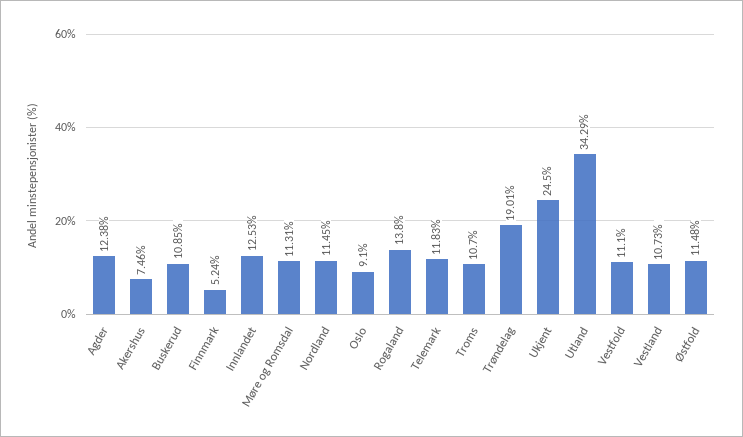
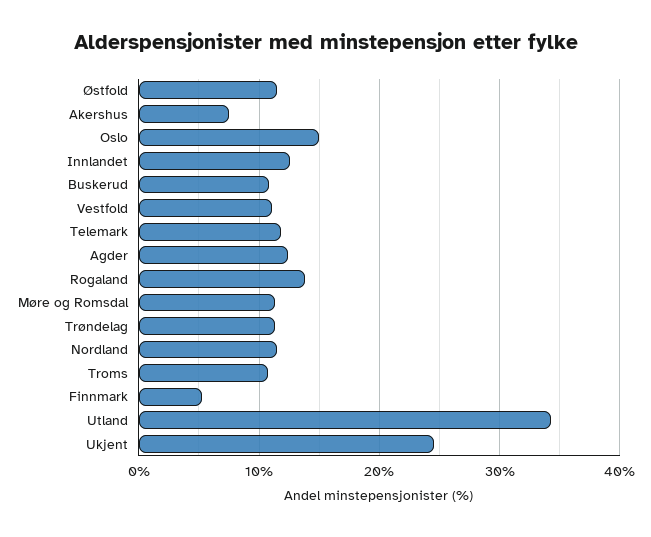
  {
    "Agder": 12.38,
    "Akershus": 7.46,
    "Buskerud": 10.85,
    "Finnmark": 5.24,
    "Innlandet": 12.53,
    "Møre og Romsdal": 11.31,
    "Nordland": 11.45,
-   "Oslo": 9.1,
+   "Oslo": 15,
    "Rogaland": 13.8,
    "Telemark": 11.83,
    "Troms": 10.7,
-   "Trøndelag": 19.01,
+   "Trøndelag": 11,
    "Ukjent": 24.5,
    "Utland": 34.29,
    "Vestfold": 11.1,
-   "Vestland": 10.73,
    "Østfold": 11.48
  }

